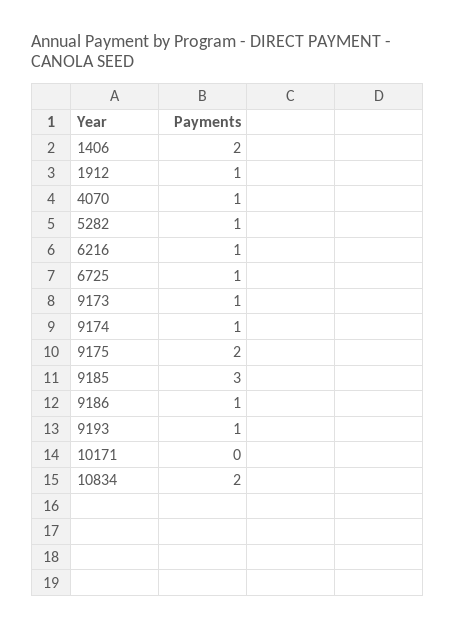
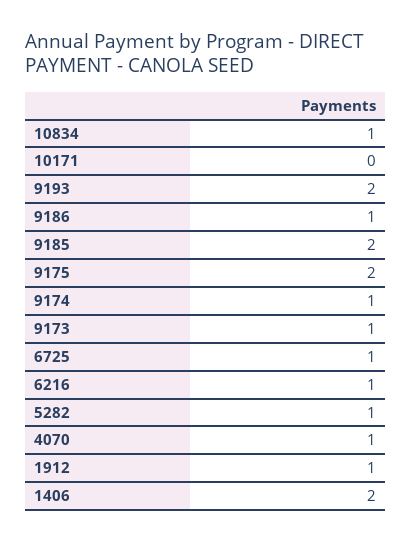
  {
    "1406": 2,
    "1912": 1,
    "4070": 1,
    "5282": 1,
    "6216": 1,
    "6725": 1,
    "9173": 1,
    "9174": 1,
    "9175": 2,
-   "9185": 3,
+   "9185": 2,
    "9186": 1,
-   "9193": 1,
+   "9193": 2,
    "10171": 0,
-   "10834": 2
+   "10834": 1
  }

